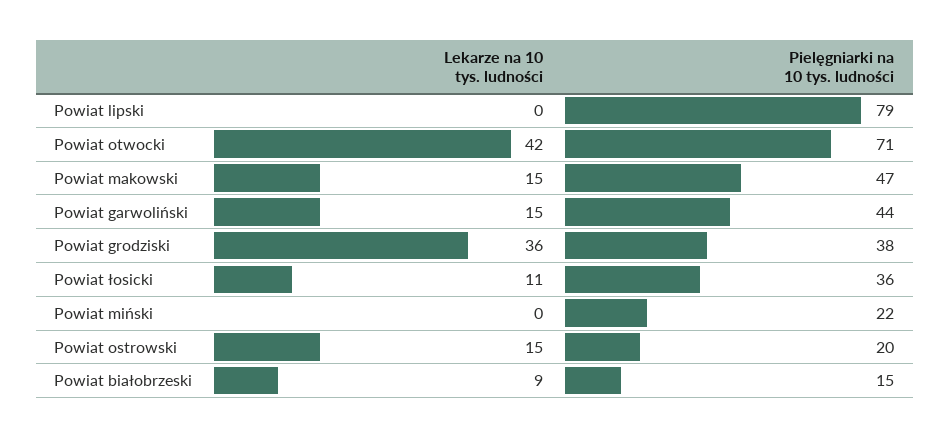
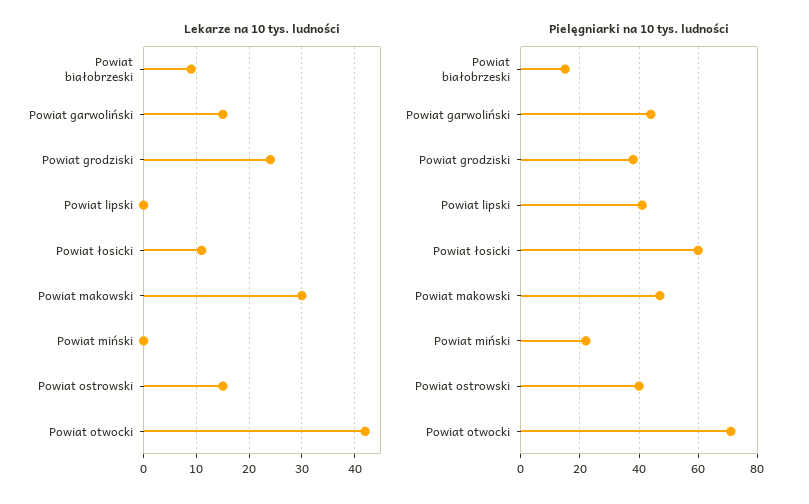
  {
    "Lekarze na 10 tys. ludności": {
      "Powiat lipski": 0,
      "Powiat otwocki": 42,
-     "Powiat makowski": 15,
+     "Powiat makowski": 30,
      "Powiat garwoliński": 15,
-     "Powiat grodziski": 36,
+     "Powiat grodziski": 25,
      "Powiat łosicki": 11,
      "Powiat miński": 0,
      "Powiat ostrowski": 15,
      "Powiat białobrzeski": 9
    },
    "Pielęgniarki na 10 tys. ludności": {
-     "Powiat lipski": 79,
+     "Powiat lipski": 40,
      "Powiat otwocki": 71,
      "Powiat makowski": 47,
      "Powiat garwoliński": 44,
      "Powiat grodziski": 38,
-     "Powiat łosicki": 36,
+     "Powiat łosicki": 60,
      "Powiat miński": 22,
-     "Powiat ostrowski": 20,
+     "Powiat ostrowski": 40,
      "Powiat białobrzeski": 15
    }
  }

